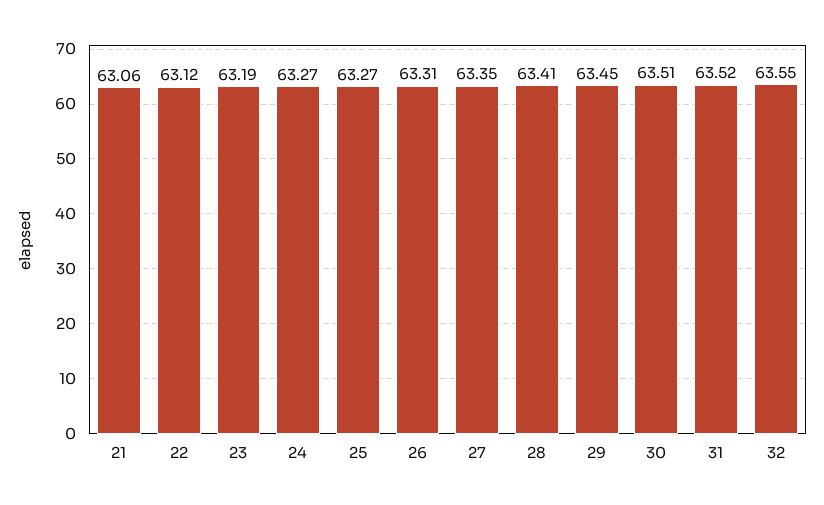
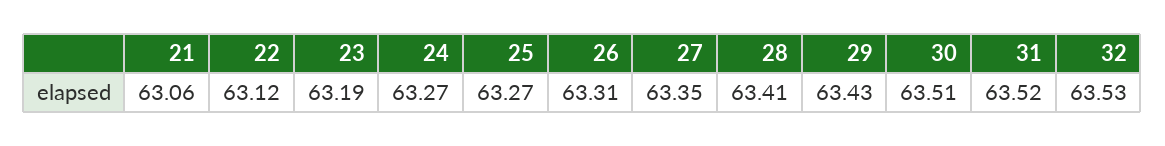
  {
    "21": 63.06,
    "22": 63.12,
    "23": 63.19,
    "24": 63.27,
    "25": 63.27,
    "26": 63.31,
    "27": 63.35,
    "28": 63.41,
-   "29": 63.45,
+   "29": 63.43,
    "30": 63.51,
    "31": 63.52,
-   "32": 63.55
+   "32": 63.53
  }

